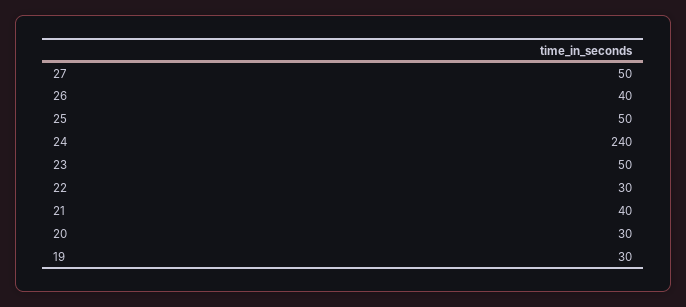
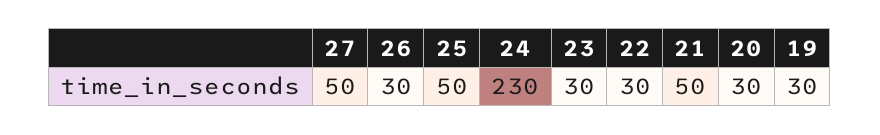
  {
    "27": 50,
-   "26": 40,
+   "26": 30,
    "25": 50,
-   "24": 240,
+   "24": 230,
-   "23": 50,
+   "23": 30,
    "22": 30,
-   "21": 40,
+   "21": 50,
    "20": 30,
    "19": 30
  }

